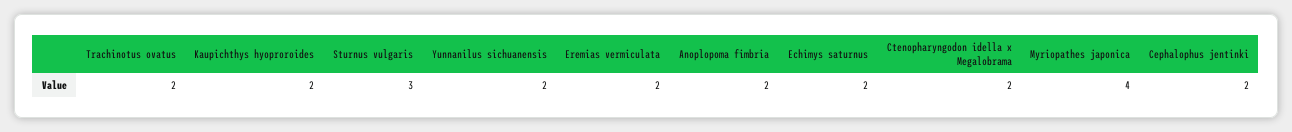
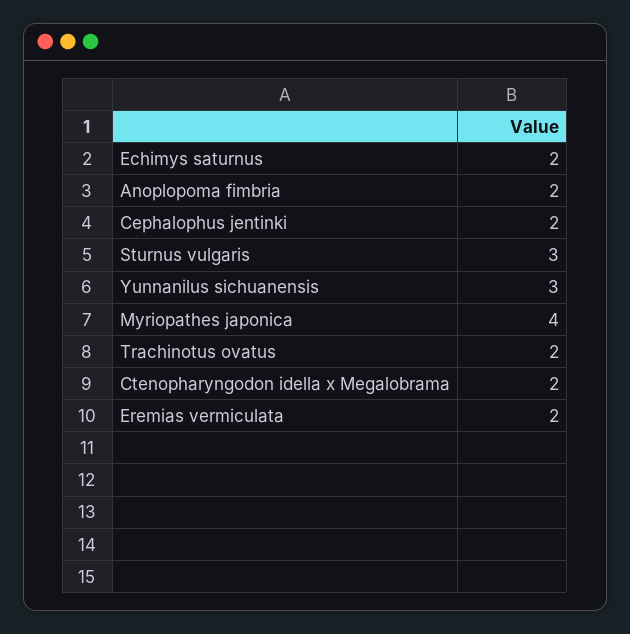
  {
    "Trachinotus ovatus": 2,
-   "Kaupichthys hyoproroides": 2,
    "Sturnus vulgaris": 3,
-   "Yunnanilus sichuanensis": 2,
+   "Yunnanilus sichuanensis": 3,
    "Eremias vermiculata": 2,
    "Anoplopoma fimbria": 2,
    "Echimys saturnus": 2,
    "Ctenopharyngodon idella x Megalobrama": 2,
    "Myriopathes japonica": 4,
    "Cephalophus jentinki": 2
  }

